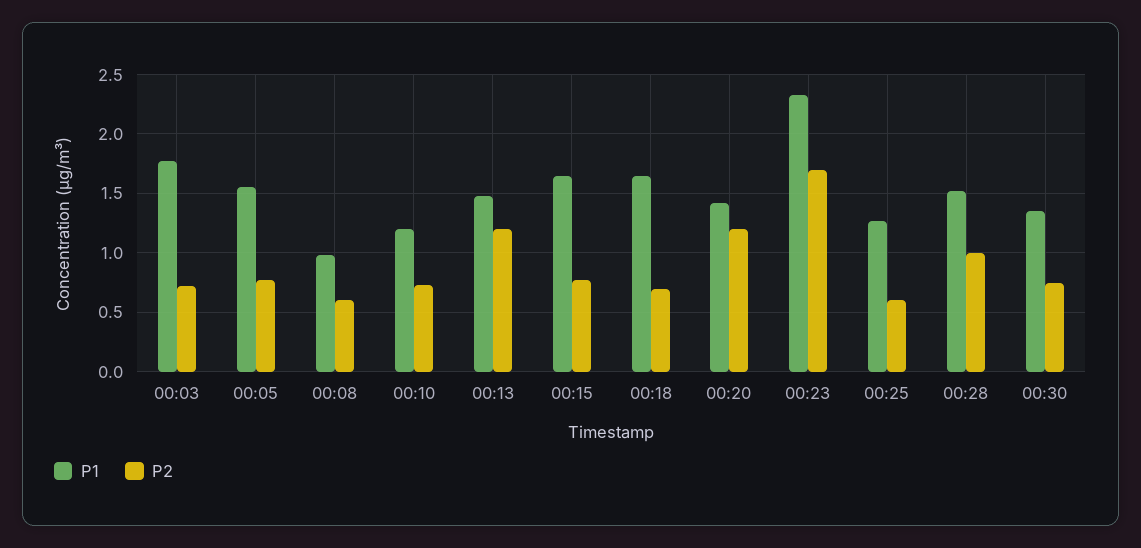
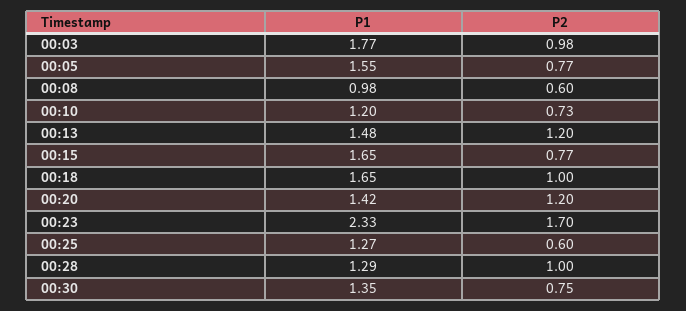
  {
    "P1": {
      "00:03": 1.77,
      "00:05": 1.55,
      "00:08": 0.98,
      "00:10": 1.2,
      "00:13": 1.48,
      "00:15": 1.65,
      "00:18": 1.65,
      "00:20": 1.42,
      "00:23": 2.33,
      "00:25": 1.27,
-     "00:28": 1.5,
+     "00:28": 1.29,
      "00:30": 1.35
    },
    "P2": {
-     "00:03": 0.7,
+     "00:03": 0.98,
      "00:05": 0.77,
      "00:08": 0.6,
      "00:10": 0.73,
      "00:13": 1.2,
      "00:15": 0.77,
-     "00:18": 0.7,
+     "00:18": 1,
      "00:20": 1.2,
      "00:23": 1.7,
      "00:25": 0.6,
      "00:28": 1,
      "00:30": 0.75
    }
  }

